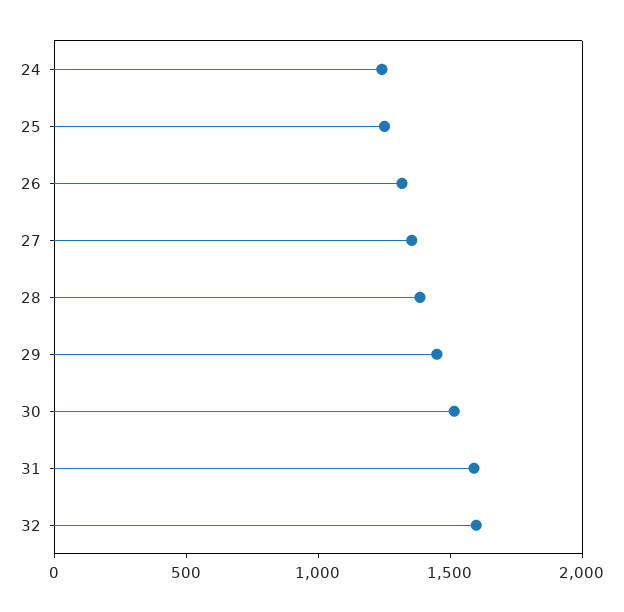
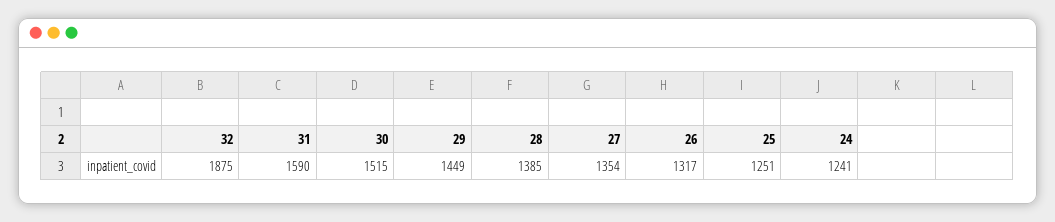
  {
    "24": 1241,
    "25": 1251,
    "26": 1317,
    "27": 1354,
    "28": 1385,
    "29": 1449,
    "30": 1515,
    "31": 1590,
-   "32": 1600
+   "32": 1875
  }

